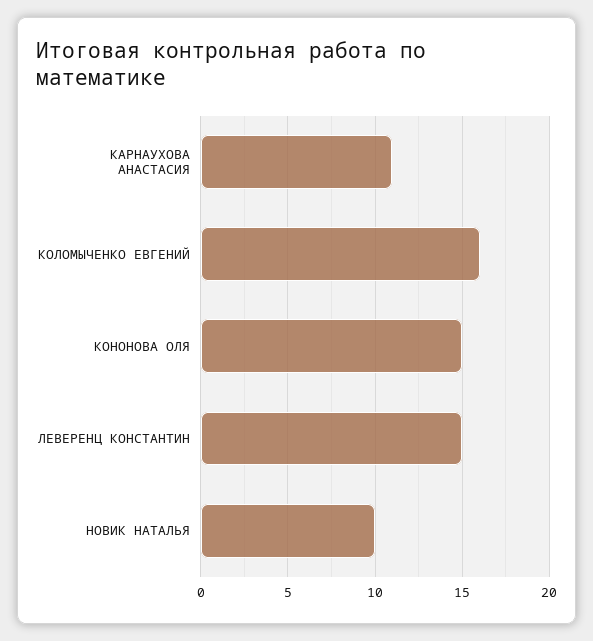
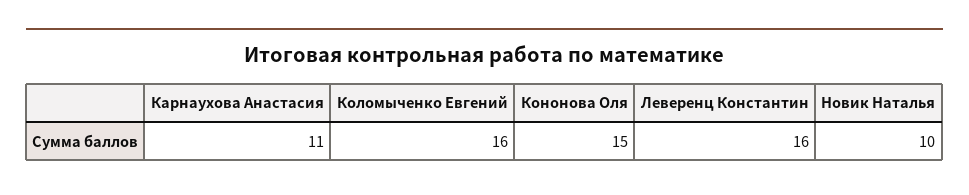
  {
    "КАРНАУХОВА АНАСТАСИЯ": 11,
    "КОЛОМЫЧЕНКО ЕВГЕНИЙ": 16,
    "КОНОНОВА ОЛЯ": 15,
-   "ЛЕВЕРЕНЦ КОНСТАНТИН": 15,
+   "ЛЕВЕРЕНЦ КОНСТАНТИН": 16,
    "НОВИК НАТАЛЬЯ": 10
  }

